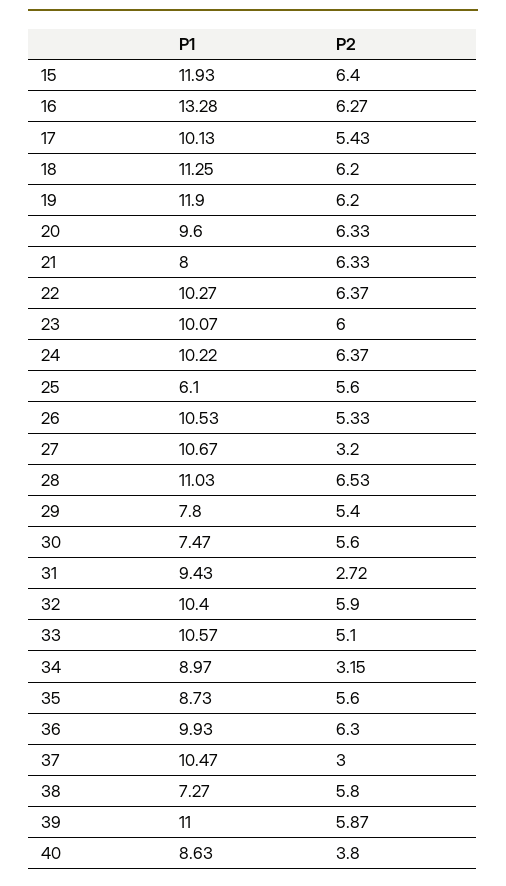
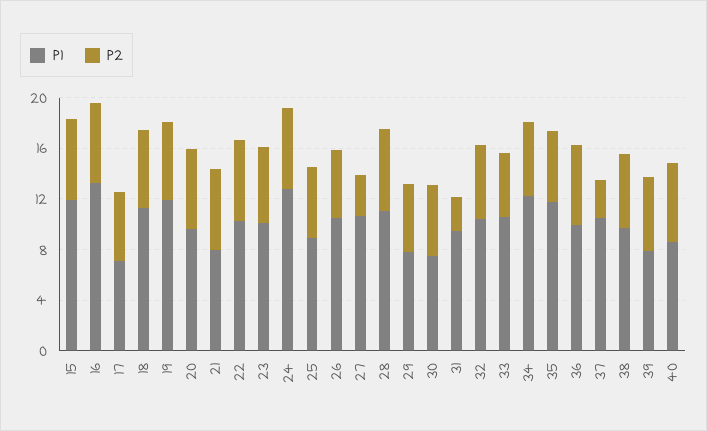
  {
    "P1": {
      "15": 11.93,
      "16": 13.28,
-     "17": 10.13,
+     "17": 7,
      "18": 11.25,
      "19": 11.9,
      "20": 9.6,
      "21": 8,
      "22": 10.27,
      "23": 10.07,
-     "24": 10.22,
+     "24": 13,
-     "25": 6.1,
+     "25": 9,
      "26": 10.53,
      "27": 10.67,
      "28": 11.03,
      "29": 7.8,
      "30": 7.47,
      "31": 9.43,
      "32": 10.4,
      "33": 10.57,
-     "34": 8.97,
+     "34": 12,
-     "35": 8.73,
+     "35": 12,
      "36": 9.93,
      "37": 10.47,
-     "38": 7.27,
+     "38": 10,
-     "39": 11,
+     "39": 8,
      "40": 8.63
    },
    "P2": {
      "15": 6.4,
      "16": 6.27,
      "17": 5.43,
      "18": 6.2,
      "19": 6.2,
      "20": 6.33,
      "21": 6.33,
      "22": 6.37,
      "23": 6,
      "24": 6.37,
      "25": 5.6,
      "26": 5.33,
      "27": 3.2,
      "28": 6.53,
      "29": 5.4,
      "30": 5.6,
      "31": 2.72,
      "32": 5.9,
      "33": 5.1,
-     "34": 3.15,
+     "34": 6,
      "35": 5.6,
      "36": 6.3,
      "37": 3,
      "38": 5.8,
      "39": 5.87,
-     "40": 3.8
+     "40": 6
    }
  }

